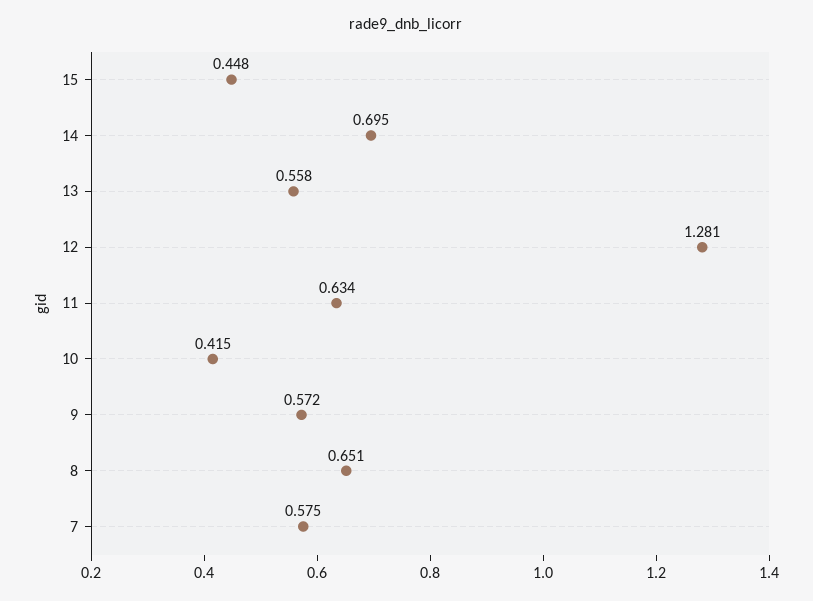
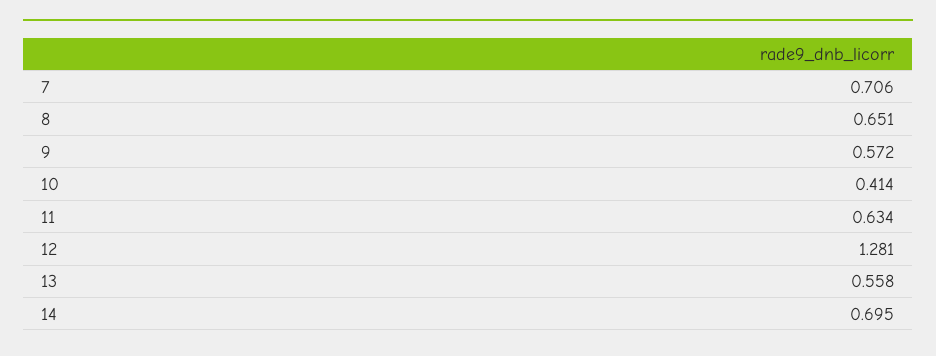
  {
-   "15": 0.448,
    "14": 0.695,
    "13": 0.558,
    "12": 1.281,
    "11": 0.634,
-   "10": 0.415,
+   "10": 0.414,
    "9": 0.572,
    "8": 0.651,
-   "7": 0.575
+   "7": 0.706
  }

